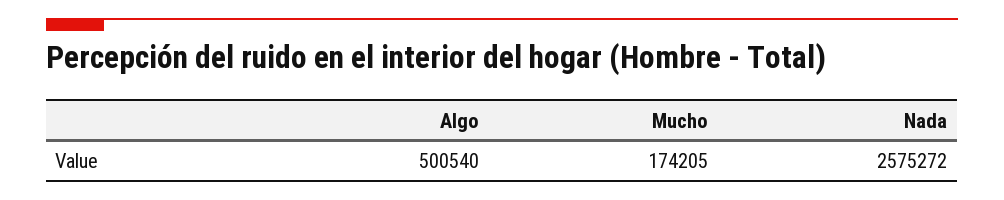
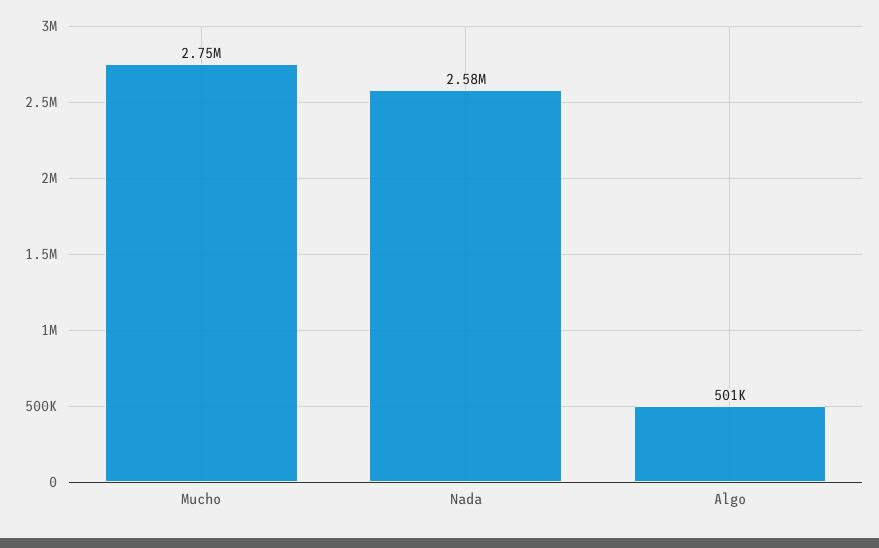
  {
    "Algo": 500540,
-   "Mucho": 174205,
+   "Mucho": 2750000,
    "Nada": 2575272
  }

